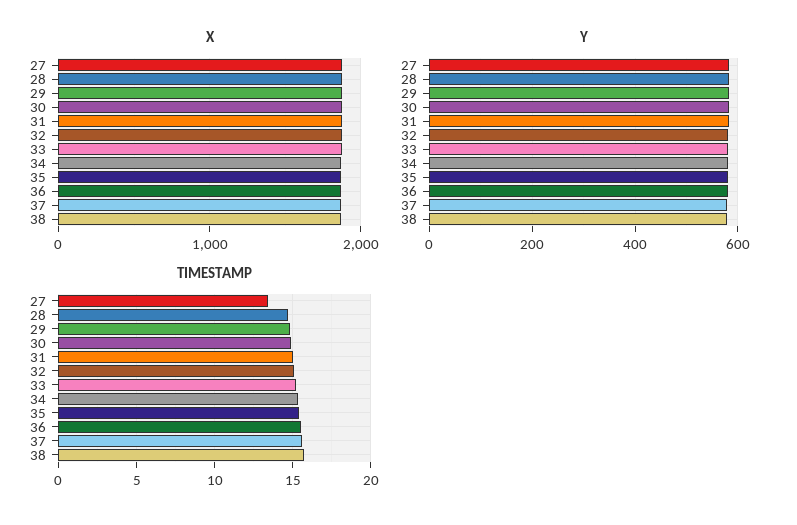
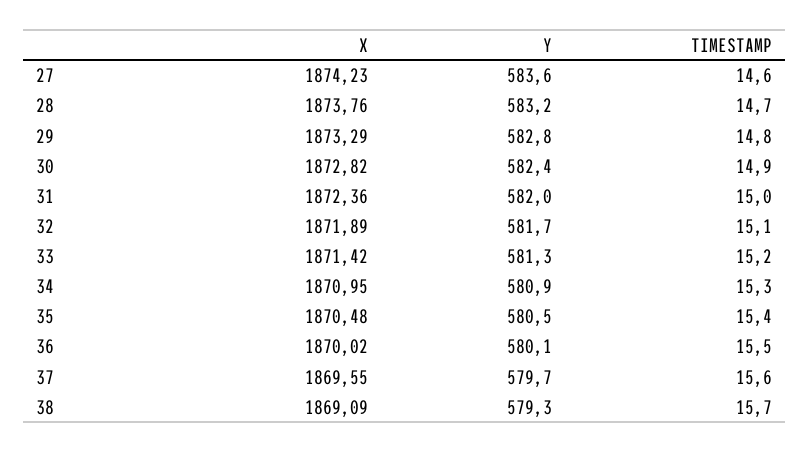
  {
    "X": {
      "27": 1874.23,
      "28": 1873.76,
      "29": 1873.29,
      "30": 1872.82,
      "31": 1872.36,
      "32": 1871.89,
      "33": 1871.42,
      "34": 1870.95,
      "35": 1870.48,
      "36": 1870.02,
      "37": 1869.55,
      "38": 1869.09
    },
    "Y": {
      "27": 583.6,
      "28": 583.2,
      "29": 582.8,
      "30": 582.4,
      "31": 582,
      "32": 581.7,
      "33": 581.3,
      "34": 580.9,
      "35": 580.5,
      "36": 580.1,
      "37": 579.7,
      "38": 579.3
    },
    "TIMESTAMP": {
-     "27": 13.5,
+     "27": 14.6,
      "28": 14.7,
      "29": 14.8,
      "30": 14.9,
      "31": 15,
      "32": 15.1,
      "33": 15.2,
      "34": 15.3,
      "35": 15.4,
      "36": 15.5,
      "37": 15.6,
      "38": 15.7
    }
  }

